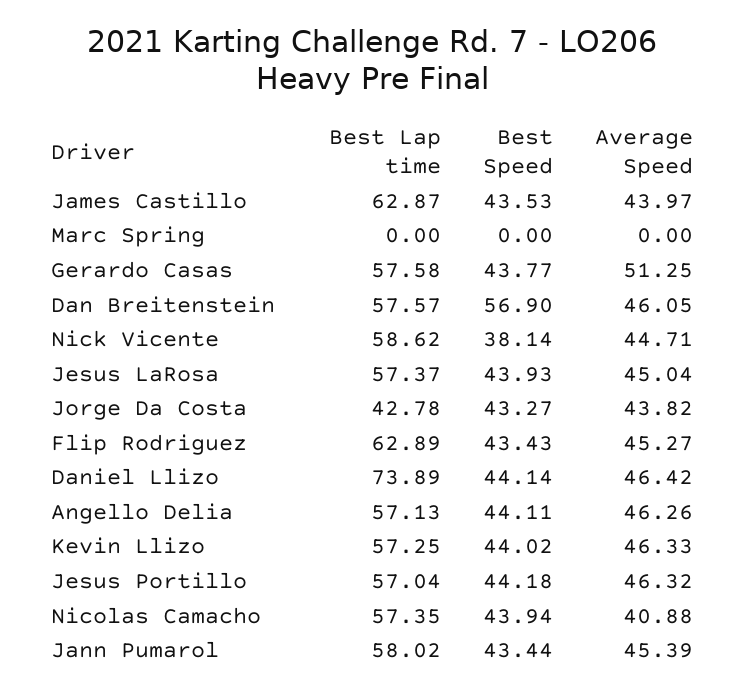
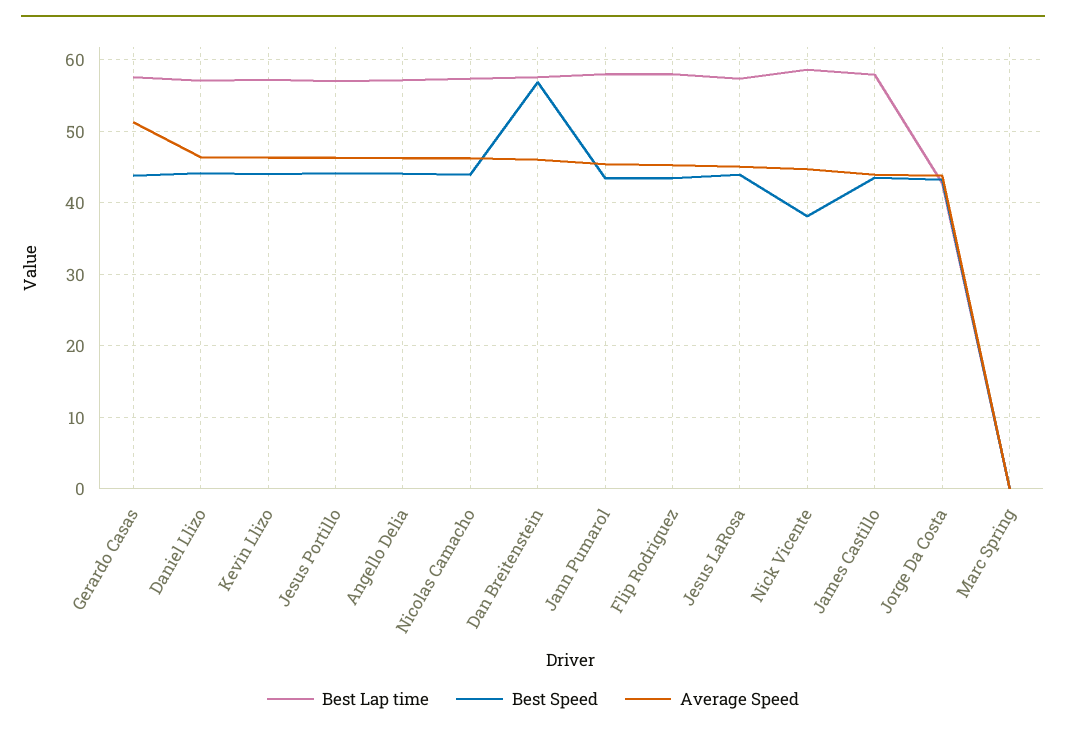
  {
    "Best Lap time": {
-     "James Castillo": 62.87,
+     "James Castillo": 58,
      "Marc Spring": 0,
      "Gerardo Casas": 57.58,
      "Dan Breitenstein": 57.57,
      "Nick Vicente": 58.62,
      "Jesus LaRosa": 57.37,
      "Jorge Da Costa": 42.78,
-     "Flip Rodriguez": 62.89,
+     "Flip Rodriguez": 58,
-     "Daniel Llizo": 73.89,
+     "Daniel Llizo": 57,
      "Angello Delia": 57.13,
      "Kevin Llizo": 57.25,
      "Jesus Portillo": 57.04,
      "Nicolas Camacho": 57.35,
      "Jann Pumarol": 58.02
    },
    "Best Speed": {
      "James Castillo": 43.53,
      "Marc Spring": 0,
      "Gerardo Casas": 43.77,
      "Dan Breitenstein": 56.9,
      "Nick Vicente": 38.14,
      "Jesus LaRosa": 43.93,
      "Jorge Da Costa": 43.27,
      "Flip Rodriguez": 43.43,
      "Daniel Llizo": 44.14,
      "Angello Delia": 44.11,
      "Kevin Llizo": 44.02,
      "Jesus Portillo": 44.18,
      "Nicolas Camacho": 43.94,
      "Jann Pumarol": 43.44
    },
    "Average Speed": {
      "James Castillo": 43.97,
      "Marc Spring": 0,
      "Gerardo Casas": 51.25,
      "Dan Breitenstein": 46.05,
      "Nick Vicente": 44.71,
      "Jesus LaRosa": 45.04,
      "Jorge Da Costa": 43.82,
      "Flip Rodriguez": 45.27,
      "Daniel Llizo": 46.42,
      "Angello Delia": 46.26,
      "Kevin Llizo": 46.33,
      "Jesus Portillo": 46.32,
-     "Nicolas Camacho": 40.88,
+     "Nicolas Camacho": 46,
      "Jann Pumarol": 45.39
    }
  }

